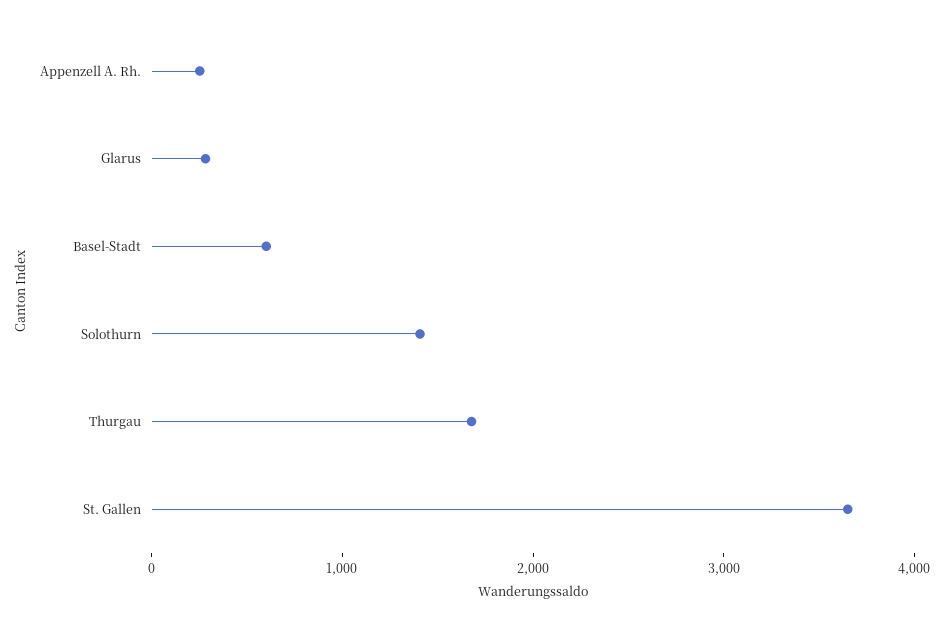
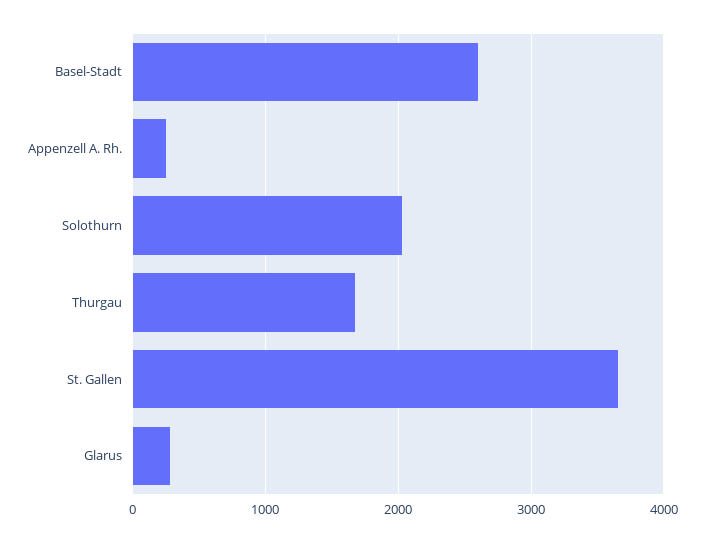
  {
    "Appenzell A. Rh.": 300,
    "Glarus": 300,
-   "Basel-Stadt": 600,
+   "Basel-Stadt": 2600,
-   "Solothurn": 1400,
+   "Solothurn": 2000,
    "Thurgau": 1700,
    "St. Gallen": 3700
  }

